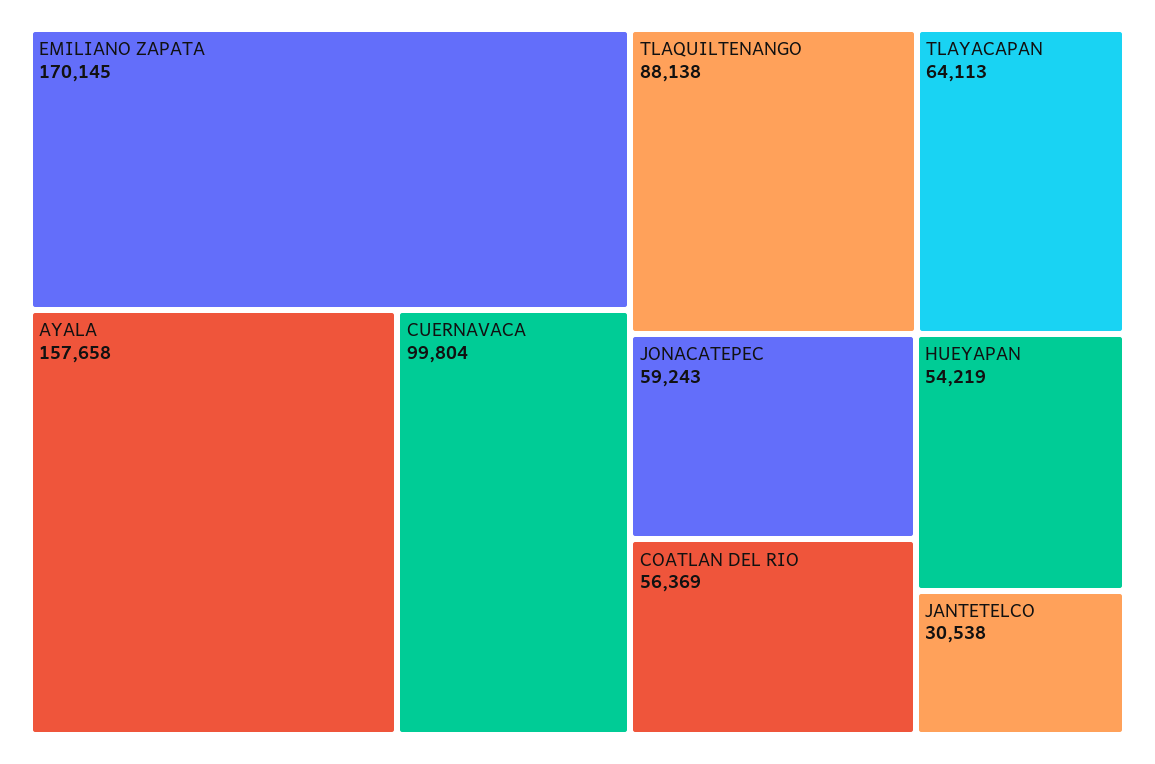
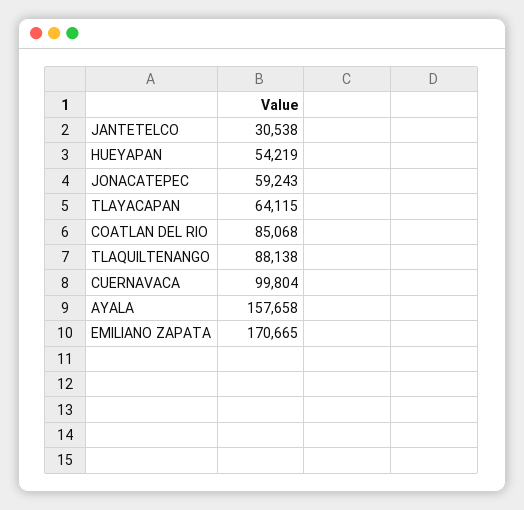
  {
-   "EMILIANO ZAPATA": 170145,
+   "EMILIANO ZAPATA": 170665,
    "AYALA": 157658,
    "CUERNAVACA": 99804,
    "TLAQUILTENANGO": 88138,
-   "TLAYACAPAN": 64113,
+   "TLAYACAPAN": 64115,
    "JONACATEPEC": 59243,
-   "COATLAN DEL RIO": 56369,
+   "COATLAN DEL RIO": 85068,
    "HUEYAPAN": 54219,
    "JANTETELCO": 30538
  }

